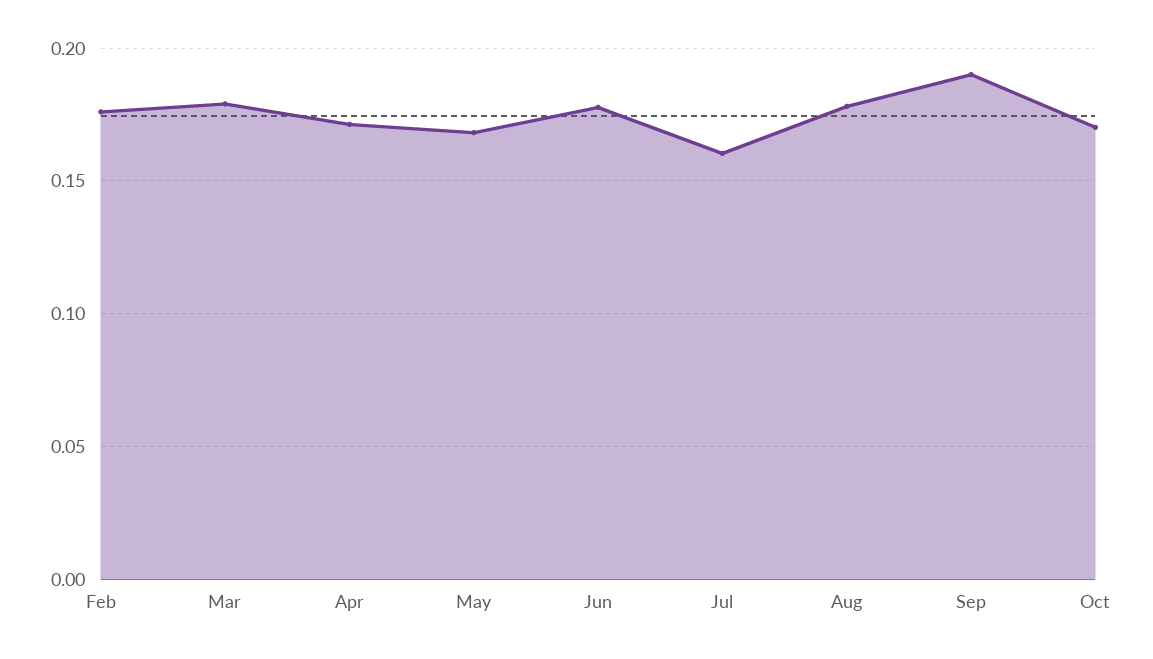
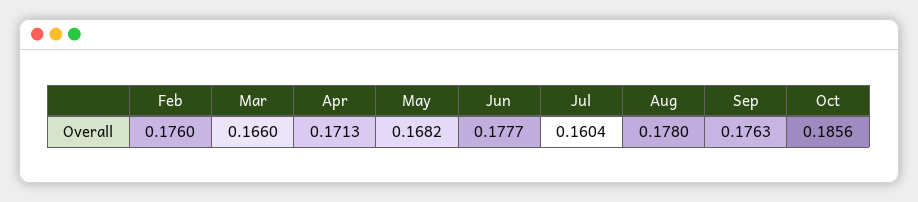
  {
    "Feb": 0.176,
-   "Mar": 0.18,
+   "Mar": 0.166,
    "Apr": 0.1713,
    "May": 0.1682,
    "Jun": 0.1777,
    "Jul": 0.1604,
    "Aug": 0.178,
-   "Sep": 0.19,
+   "Sep": 0.1763,
-   "Oct": 0.17
+   "Oct": 0.1856
  }

